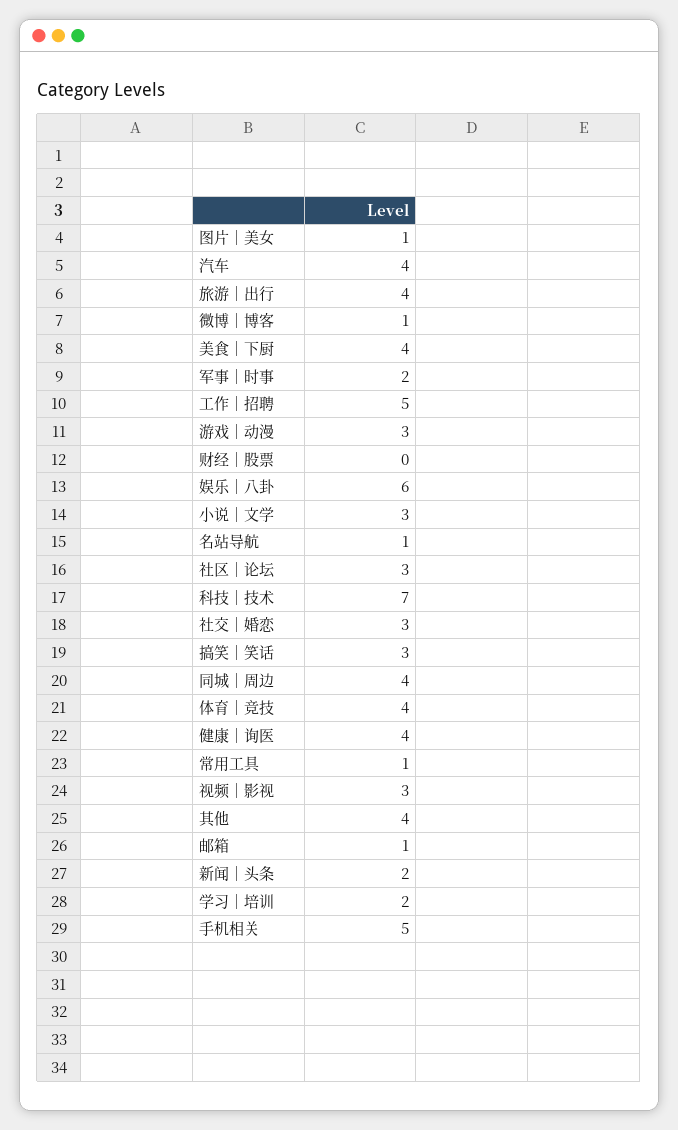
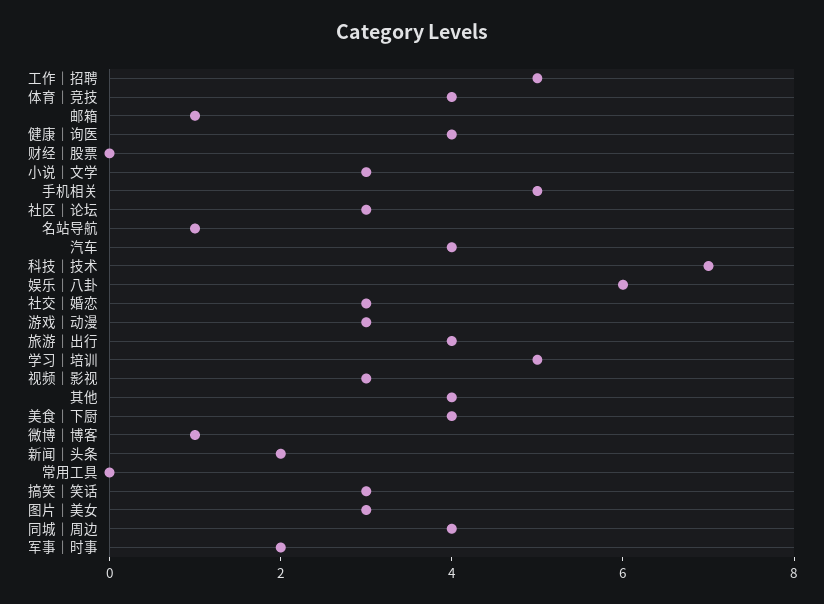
  {
-   "图片｜美女": 1,
+   "图片｜美女": 3,
    "汽车": 4,
    "旅游｜出行": 4,
    "微博｜博客": 1,
    "美食｜下厨": 4,
    "军事｜时事": 2,
    "工作｜招聘": 5,
    "游戏｜动漫": 3,
    "财经｜股票": 0,
    "娱乐｜八卦": 6,
    "小说｜文学": 3,
    "名站导航": 1,
    "社区｜论坛": 3,
    "科技｜技术": 7,
    "社交｜婚恋": 3,
    "搞笑｜笑话": 3,
    "同城｜周边": 4,
    "体育｜竞技": 4,
    "健康｜询医": 4,
-   "常用工具": 1,
+   "常用工具": 0,
    "视频｜影视": 3,
    "其他": 4,
    "邮箱": 1,
    "新闻｜头条": 2,
-   "学习｜培训": 2,
+   "学习｜培训": 5,
    "手机相关": 5
  }

